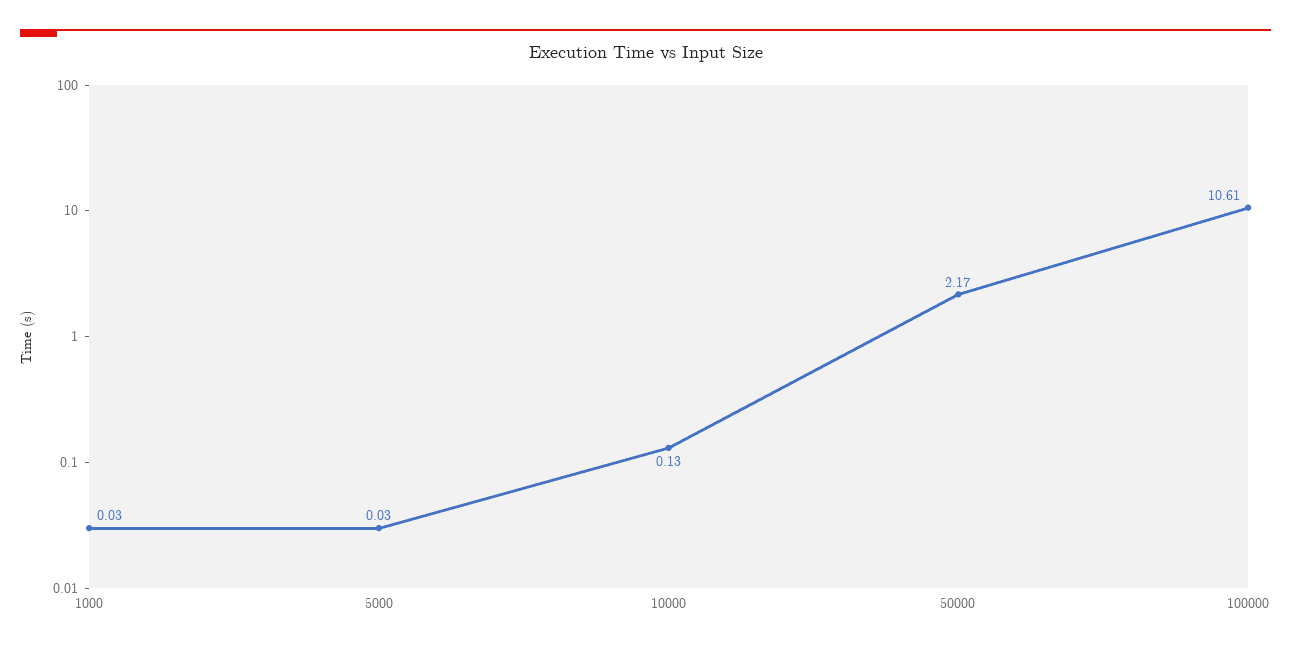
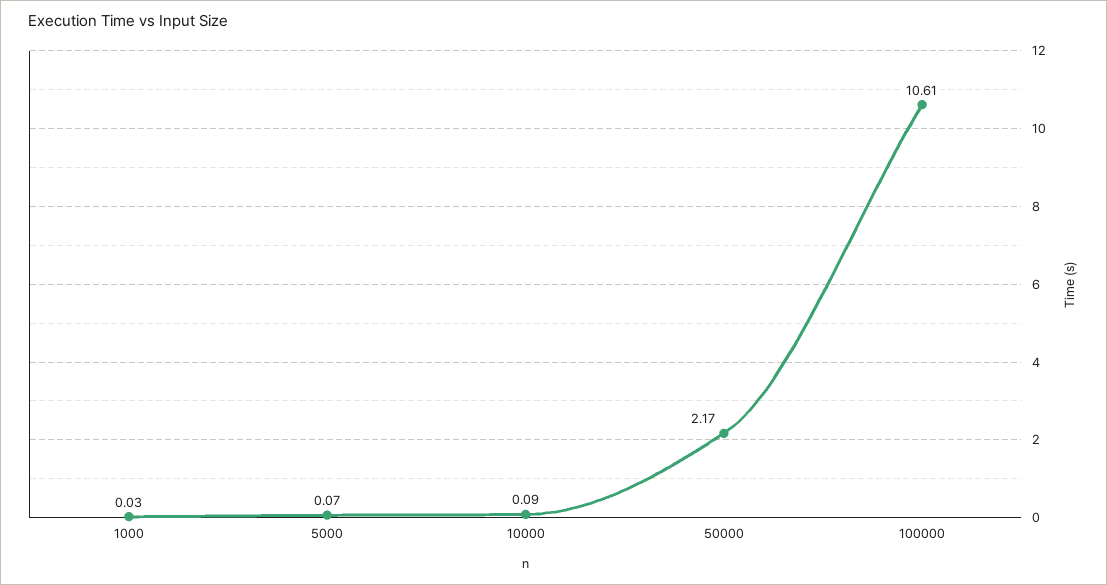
  {
    "1000": 0.03,
-   "5000": 0.03,
+   "5000": 0.07,
-   "10000": 0.13,
+   "10000": 0.09,
    "50000": 2.17,
    "100000": 10.61
  }

